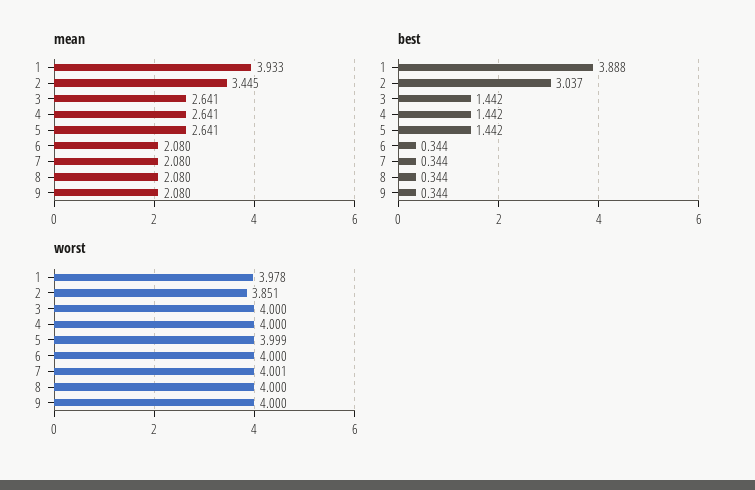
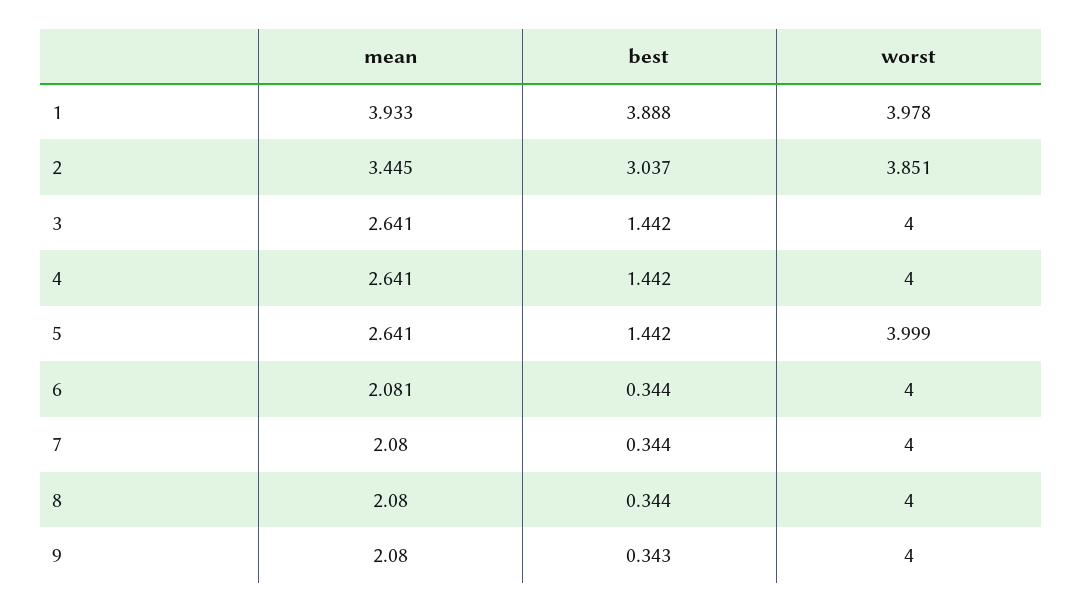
  {
    "mean": {
      "1": 3.933,
      "2": 3.445,
      "3": 2.641,
      "4": 2.641,
      "5": 2.641,
-     "6": 2.08,
+     "6": 2.081,
      "7": 2.08,
      "8": 2.08,
      "9": 2.08
    },
    "best": {
      "1": 3.888,
      "2": 3.037,
      "3": 1.442,
      "4": 1.442,
      "5": 1.442,
      "6": 0.344,
      "7": 0.344,
      "8": 0.344,
-     "9": 0.344
+     "9": 0.343
    },
    "worst": {
      "1": 3.978,
      "2": 3.851,
      "3": 4,
      "4": 4,
      "5": 3.999,
      "6": 4,
-     "7": 4.001,
+     "7": 4,
      "8": 4,
      "9": 4
    }
  }

